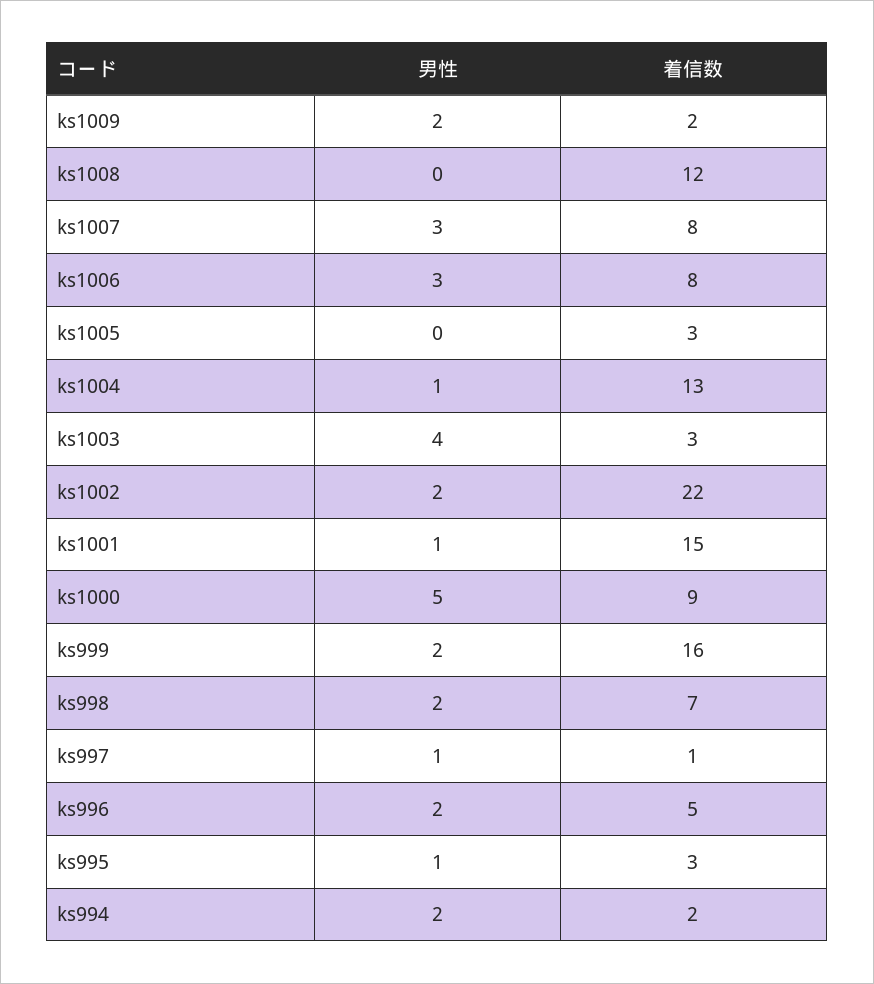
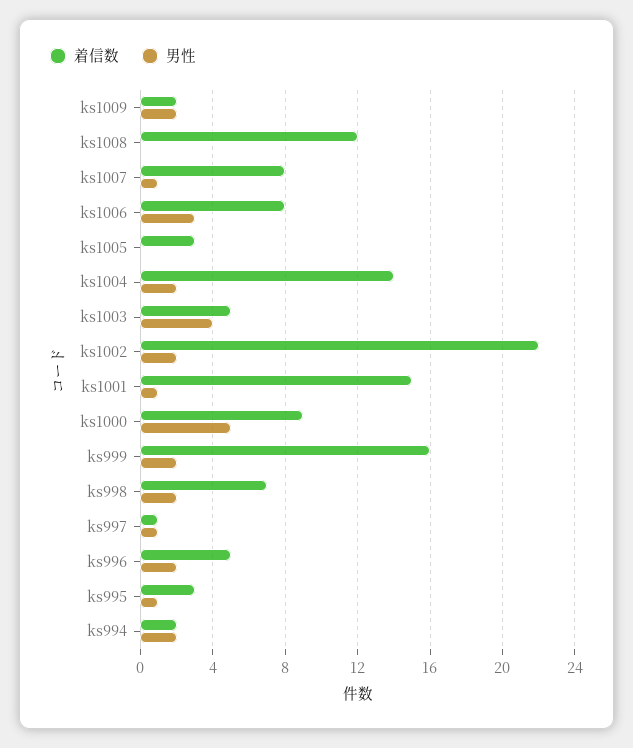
  {
    "男性": {
      "ks1009": 2,
      "ks1008": 0,
-     "ks1007": 3,
+     "ks1007": 1,
      "ks1006": 3,
      "ks1005": 0,
-     "ks1004": 1,
+     "ks1004": 2,
      "ks1003": 4,
      "ks1002": 2,
      "ks1001": 1,
      "ks1000": 5,
      "ks999": 2,
      "ks998": 2,
      "ks997": 1,
      "ks996": 2,
      "ks995": 1,
      "ks994": 2
    },
    "着信数": {
      "ks1009": 2,
      "ks1008": 12,
      "ks1007": 8,
      "ks1006": 8,
      "ks1005": 3,
-     "ks1004": 13,
+     "ks1004": 14,
-     "ks1003": 3,
+     "ks1003": 5,
      "ks1002": 22,
      "ks1001": 15,
      "ks1000": 9,
      "ks999": 16,
      "ks998": 7,
      "ks997": 1,
      "ks996": 5,
      "ks995": 3,
      "ks994": 2
    }
  }

